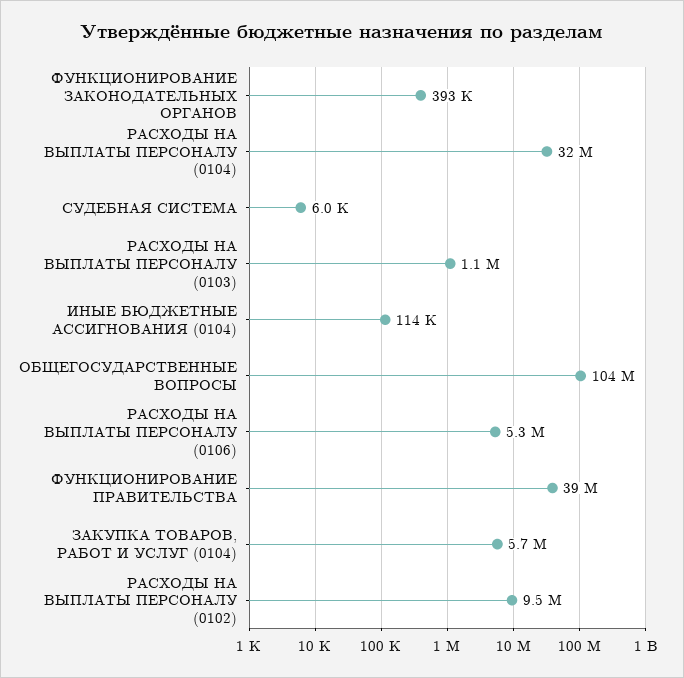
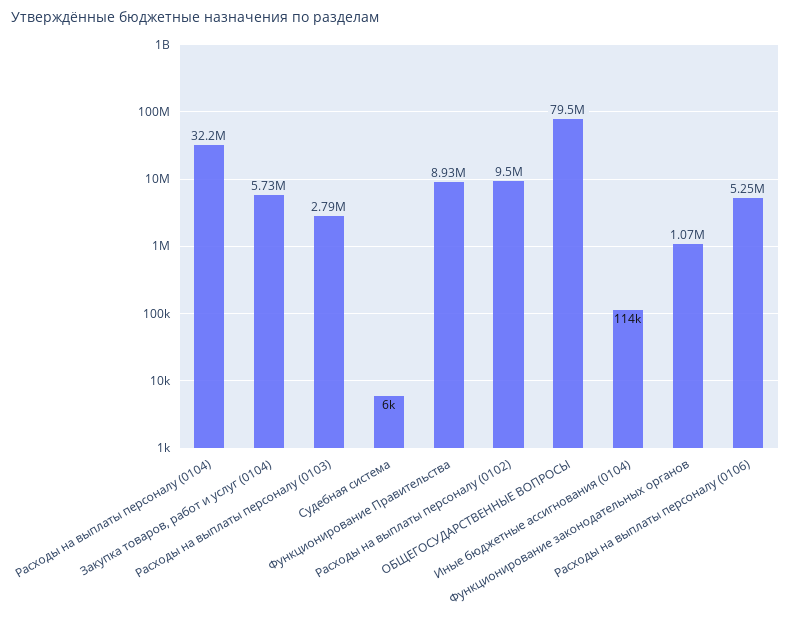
  {
-   "ФУНКЦИОНИРОВАНИЕ ЗАКОНОДАТЕЛЬНЫХ ОРГАНОВ": 393000,
+   "ФУНКЦИОНИРОВАНИЕ ЗАКОНОДАТЕЛЬНЫХ ОРГАНОВ": 1070000,
    "РАСХОДЫ НА ВЫПЛАТЫ ПЕРСОНАЛУ (0104)": 32200000,
    "СУДЕБНАЯ СИСТЕМА": 6000,
-   "РАСХОДЫ НА ВЫПЛАТЫ ПЕРСОНАЛУ (0103)": 1100000,
+   "РАСХОДЫ НА ВЫПЛАТЫ ПЕРСОНАЛУ (0103)": 2790000,
    "ИНЫЕ БЮДЖЕТНЫЕ АССИГНОВАНИЯ (0104)": 114000,
-   "ОБЩЕГОСУДАРСТВЕННЫЕ ВОПРОСЫ": 104000000,
+   "ОБЩЕГОСУДАРСТВЕННЫЕ ВОПРОСЫ": 79500000,
    "РАСХОДЫ НА ВЫПЛАТЫ ПЕРСОНАЛУ (0106)": 5250000,
-   "ФУНКЦИОНИРОВАНИЕ ПРАВИТЕЛЬСТВА": 39000000,
+   "ФУНКЦИОНИРОВАНИЕ ПРАВИТЕЛЬСТВА": 8930000,
    "ЗАКУПКА ТОВАРОВ, РАБОТ И УСЛУГ (0104)": 5730000,
    "РАСХОДЫ НА ВЫПЛАТЫ ПЕРСОНАЛУ (0102)": 9500000
  }

